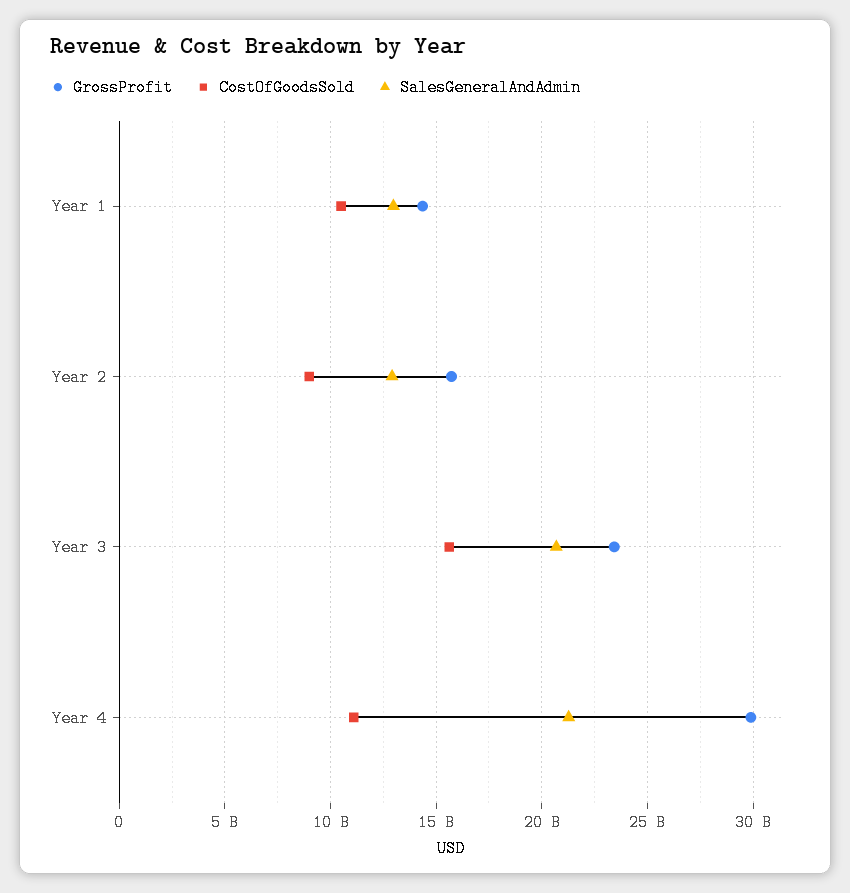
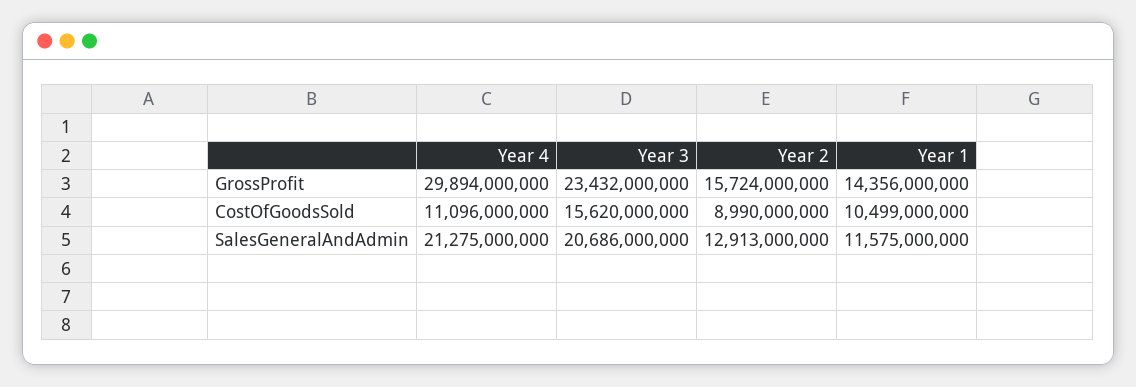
  {
    "GrossProfit": {
      "Year 1": 14356000000,
      "Year 2": 15724000000,
      "Year 3": 23432000000,
      "Year 4": 29894000000
    },
    "CostOfGoodsSold": {
      "Year 1": 10499000000,
      "Year 2": 8990000000,
      "Year 3": 15620000000,
      "Year 4": 11096000000
    },
    "SalesGeneralAndAdmin": {
-     "Year 1": 13000000000,
+     "Year 1": 11575000000,
      "Year 2": 12913000000,
      "Year 3": 20686000000,
      "Year 4": 21275000000
    }
  }

